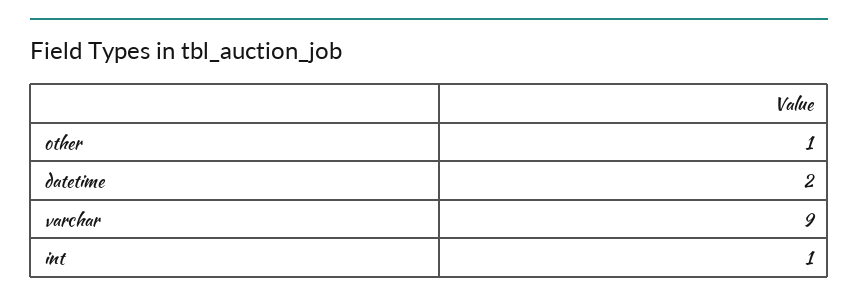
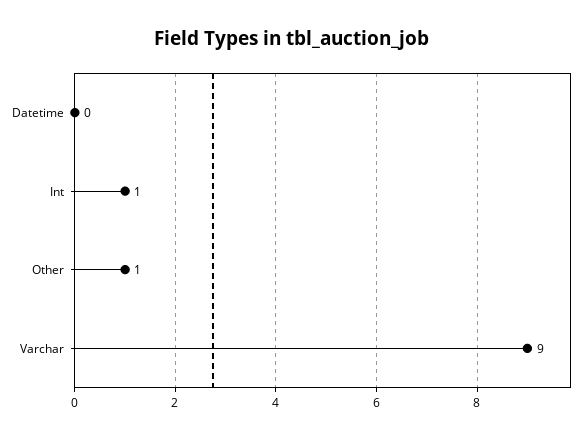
  {
    "other": 1,
-   "datetime": 2,
+   "datetime": 0,
    "varchar": 9,
    "int": 1
  }

